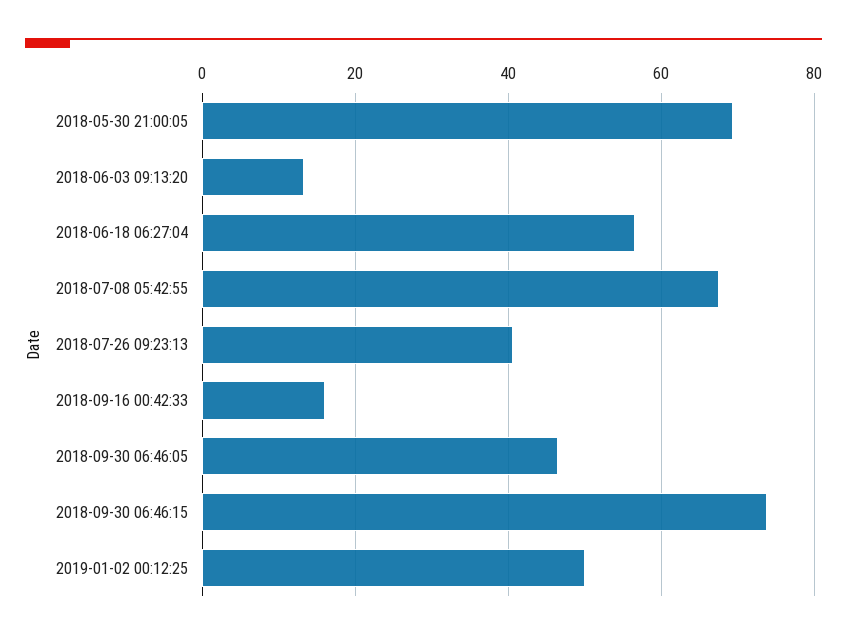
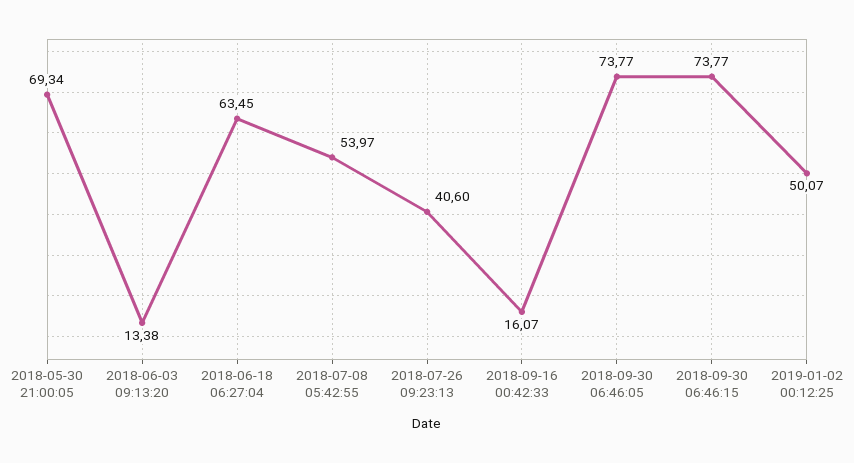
  {
    "2018-05-30 21:00:05": 69.34,
    "2018-06-03 09:13:20": 13.38,
-   "2018-06-18 06:27:04": 56,
+   "2018-06-18 06:27:04": 63.45,
-   "2018-07-08 05:42:55": 68,
+   "2018-07-08 05:42:55": 53.97,
    "2018-07-26 09:23:13": 40.6,
    "2018-09-16 00:42:33": 16.07,
-   "2018-09-30 06:46:05": 46,
+   "2018-09-30 06:46:05": 73.77,
    "2018-09-30 06:46:15": 73.77,
    "2019-01-02 00:12:25": 50.07
  }

